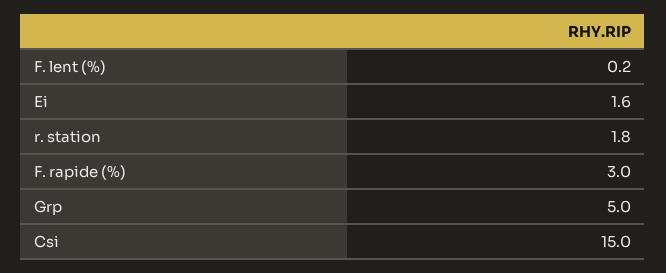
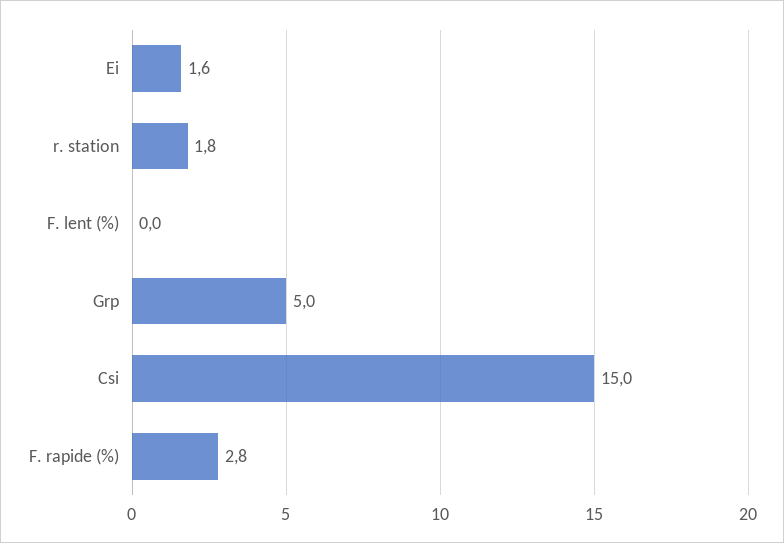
  {
-   "F. lent (%)": 0.2,
+   "F. lent (%)": 0,
    "Ei": 1.6,
    "r. station": 1.8,
-   "F. rapide (%)": 3,
+   "F. rapide (%)": 2.8,
    "Grp": 5,
    "Csi": 15
  }

